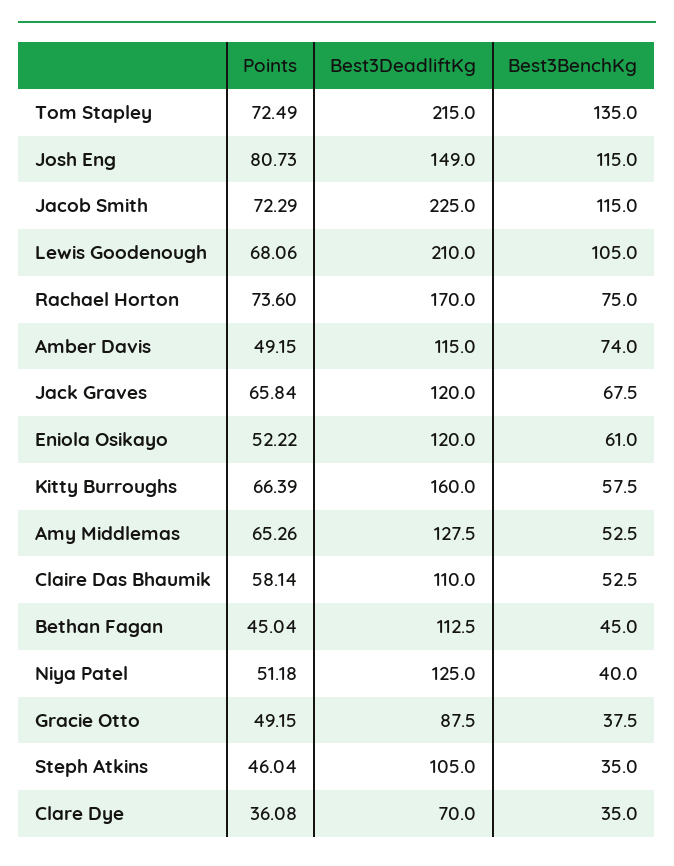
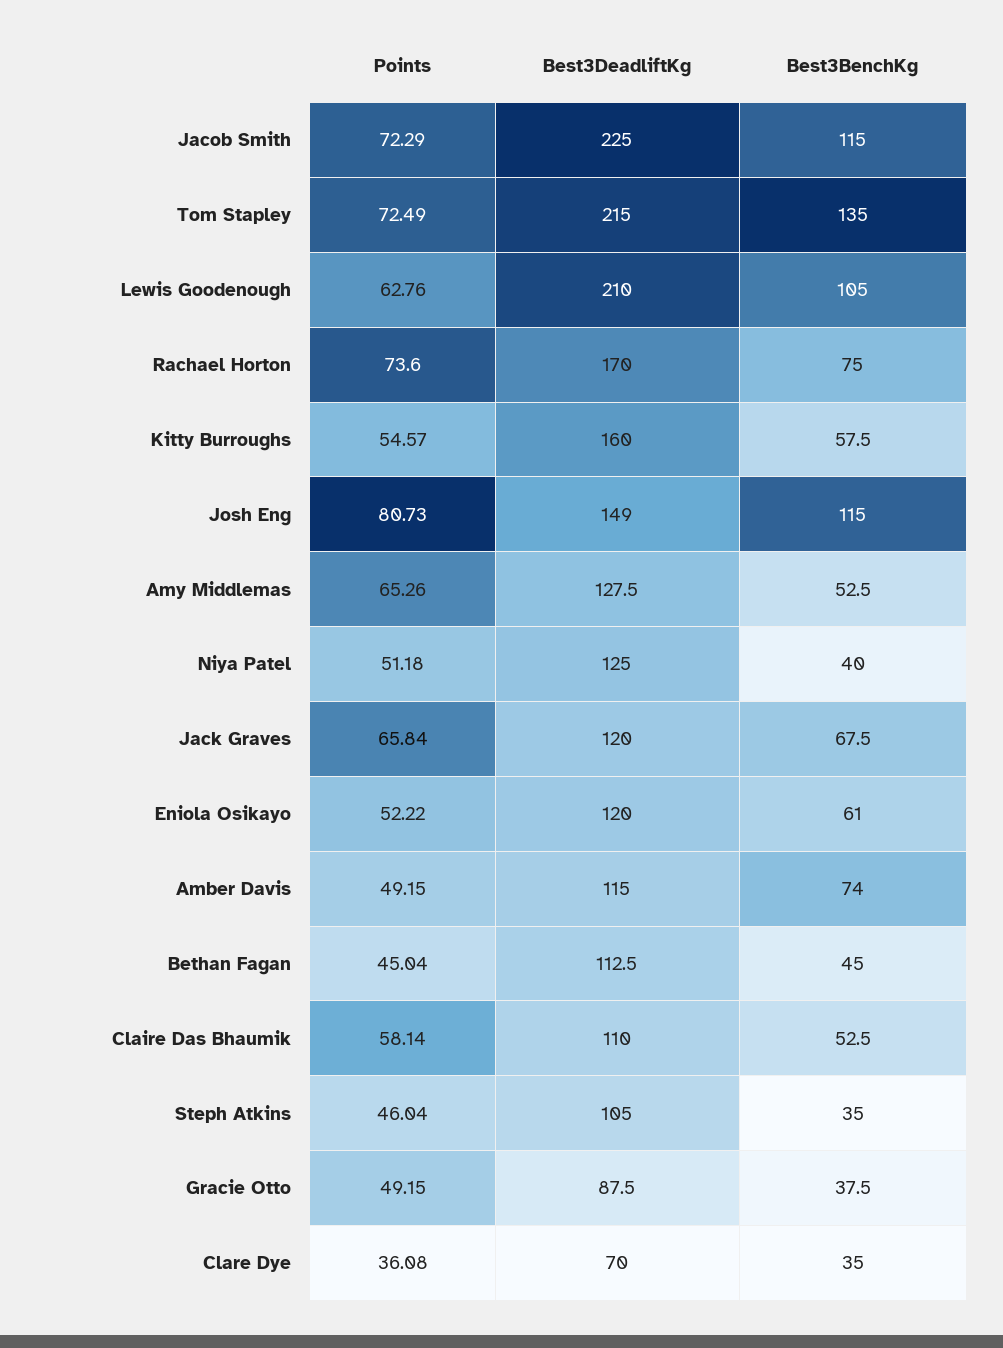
  {
    "Points": {
      "Tom Stapley": 72.49,
      "Josh Eng": 80.73,
      "Jacob Smith": 72.29,
-     "Lewis Goodenough": 68.06,
+     "Lewis Goodenough": 62.76,
      "Rachael Horton": 73.6,
      "Amber Davis": 49.15,
      "Jack Graves": 65.84,
      "Eniola Osikayo": 52.22,
-     "Kitty Burroughs": 66.39,
+     "Kitty Burroughs": 54.57,
      "Amy Middlemas": 65.26,
      "Claire Das Bhaumik": 58.14,
      "Bethan Fagan": 45.04,
      "Niya Patel": 51.18,
      "Gracie Otto": 49.15,
      "Steph Atkins": 46.04,
      "Clare Dye": 36.08
    },
    "Best3DeadliftKg": {
      "Tom Stapley": 215,
      "Josh Eng": 149,
      "Jacob Smith": 225,
      "Lewis Goodenough": 210,
      "Rachael Horton": 170,
      "Amber Davis": 115,
      "Jack Graves": 120,
      "Eniola Osikayo": 120,
      "Kitty Burroughs": 160,
      "Amy Middlemas": 127.5,
      "Claire Das Bhaumik": 110,
      "Bethan Fagan": 112.5,
      "Niya Patel": 125,
      "Gracie Otto": 87.5,
      "Steph Atkins": 105,
      "Clare Dye": 70
    },
    "Best3BenchKg": {
      "Tom Stapley": 135,
      "Josh Eng": 115,
      "Jacob Smith": 115,
      "Lewis Goodenough": 105,
      "Rachael Horton": 75,
      "Amber Davis": 74,
      "Jack Graves": 67.5,
      "Eniola Osikayo": 61,
      "Kitty Burroughs": 57.5,
      "Amy Middlemas": 52.5,
      "Claire Das Bhaumik": 52.5,
      "Bethan Fagan": 45,
      "Niya Patel": 40,
      "Gracie Otto": 37.5,
      "Steph Atkins": 35,
      "Clare Dye": 35
    }
  }

